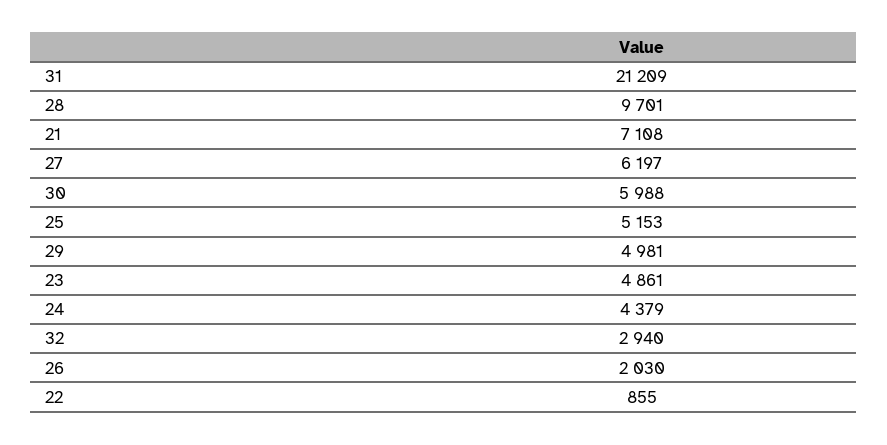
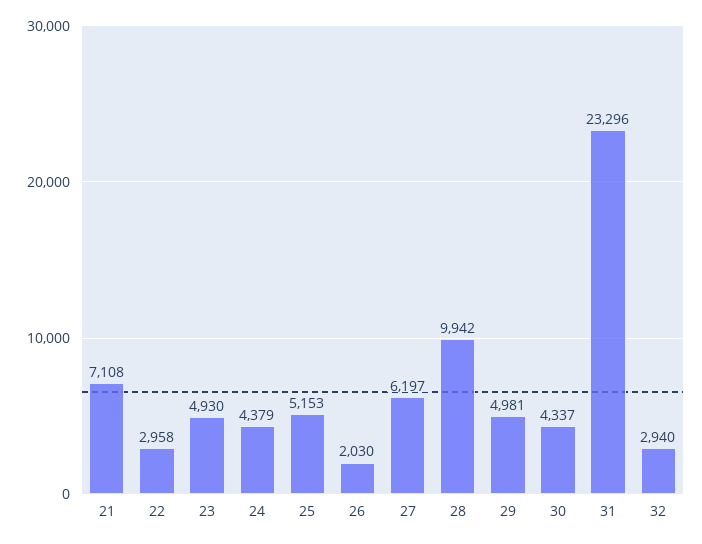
  {
-   "31": 21209,
+   "31": 23296,
-   "28": 9701,
+   "28": 9942,
    "21": 7108,
    "27": 6197,
-   "30": 5988,
+   "30": 4337,
    "25": 5153,
    "29": 4981,
-   "23": 4861,
+   "23": 4930,
    "24": 4379,
    "32": 2940,
    "26": 2030,
-   "22": 855
+   "22": 2958
  }

